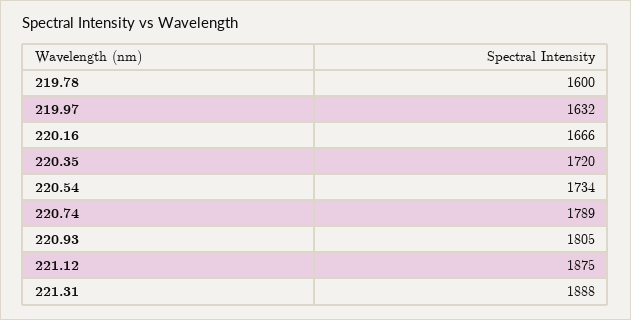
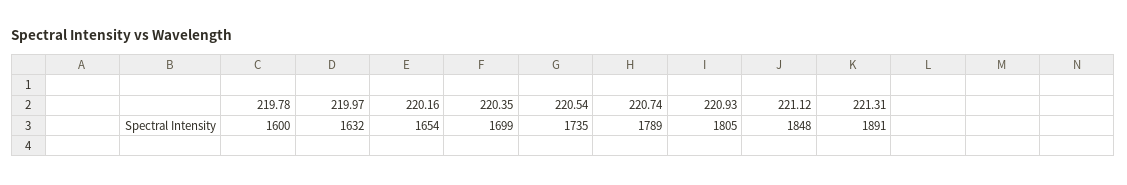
  {
    "219.78": 1600,
    "219.97": 1632,
-   "220.16": 1666,
+   "220.16": 1654,
-   "220.35": 1720,
+   "220.35": 1699,
-   "220.54": 1734,
+   "220.54": 1735,
    "220.74": 1789,
    "220.93": 1805,
-   "221.12": 1875,
+   "221.12": 1848,
-   "221.31": 1888
+   "221.31": 1891
  }

